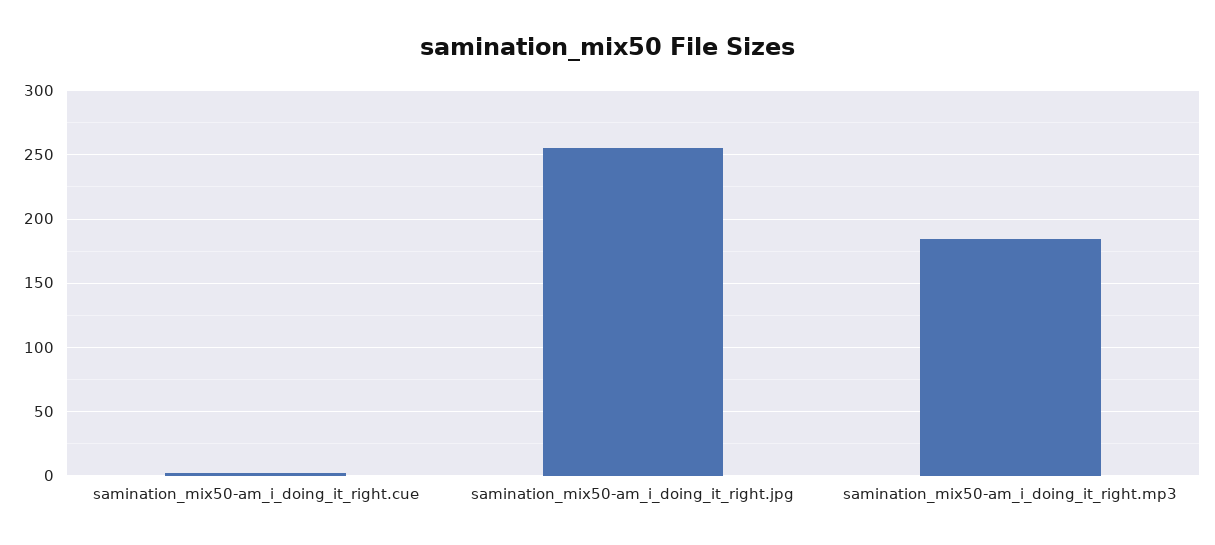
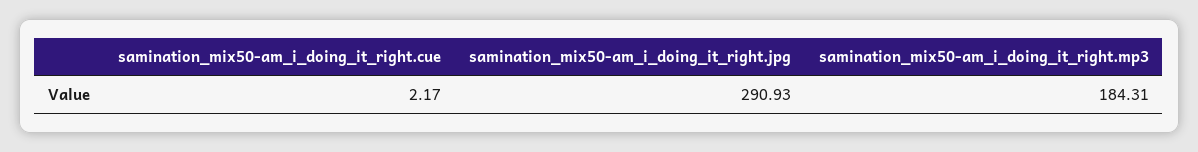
  {
    "samination_mix50-am_i_doing_it_right.cue": 2.17,
-   "samination_mix50-am_i_doing_it_right.jpg": 255,
+   "samination_mix50-am_i_doing_it_right.jpg": 290.93,
    "samination_mix50-am_i_doing_it_right.mp3": 184.31
  }

